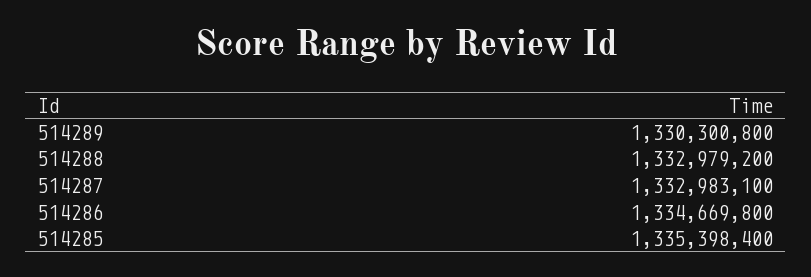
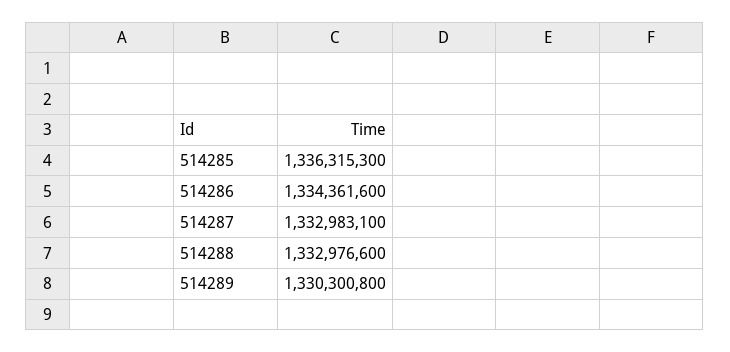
  {
    "514289": 1330300800,
-   "514288": 1332979200,
+   "514288": 1332976600,
    "514287": 1332983100,
-   "514286": 1334669800,
+   "514286": 1334361600,
-   "514285": 1335398400
+   "514285": 1336315300
  }

